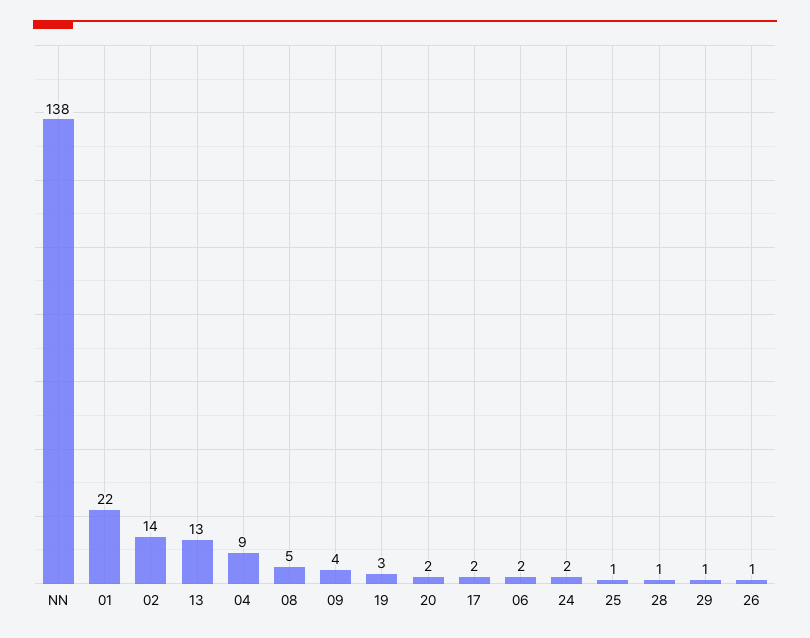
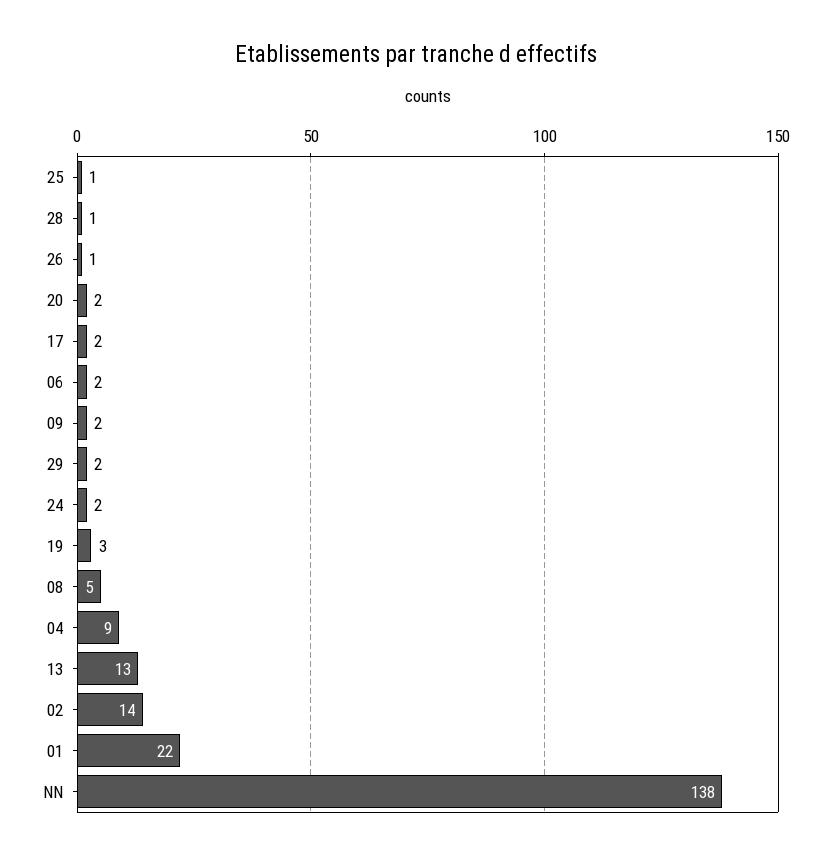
  {
    "NN": 138,
    "01": 22,
    "02": 14,
    "13": 13,
    "04": 9,
    "08": 5,
-   "09": 4,
+   "09": 2,
    "19": 3,
    "20": 2,
    "17": 2,
    "06": 2,
    "24": 2,
    "25": 1,
    "28": 1,
-   "29": 1,
+   "29": 2,
    "26": 1
  }

